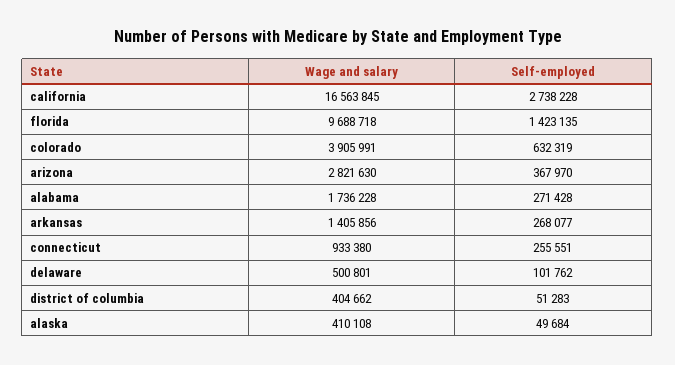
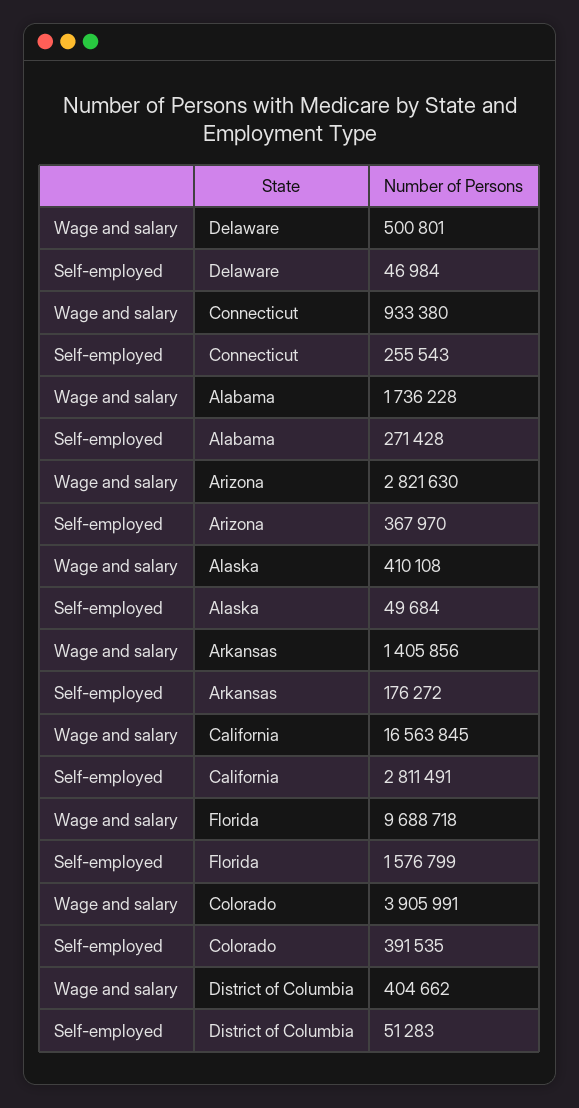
  {
    "Wage and salary": {
      "california": 16563845,
      "florida": 9688718,
      "colorado": 3905991,
      "arizona": 2821630,
      "alabama": 1736228,
      "arkansas": 1405856,
      "connecticut": 933380,
      "delaware": 500801,
      "district of columbia": 404662,
      "alaska": 410108
    },
    "Self-employed": {
-     "california": 2738228,
+     "california": 2811491,
-     "florida": 1423135,
+     "florida": 1576799,
-     "colorado": 632319,
+     "colorado": 391535,
      "arizona": 367970,
      "alabama": 271428,
-     "arkansas": 268077,
+     "arkansas": 176272,
-     "connecticut": 255551,
+     "connecticut": 255543,
-     "delaware": 101762,
+     "delaware": 46984,
      "district of columbia": 51283,
      "alaska": 49684
    }
  }

